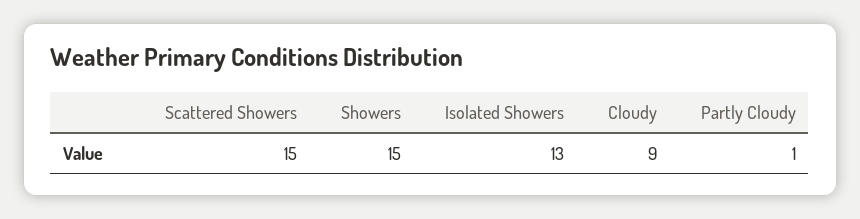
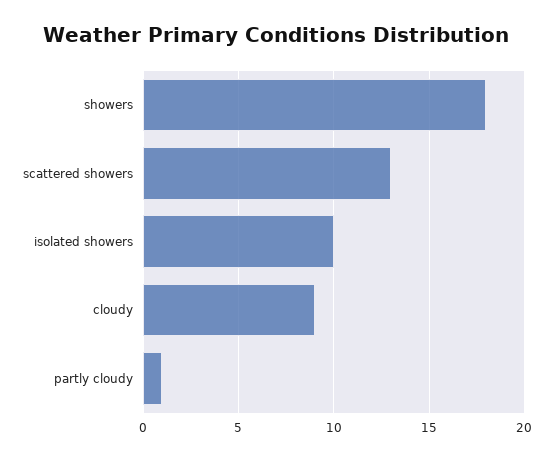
  {
-   "Scattered Showers": 15,
+   "Scattered Showers": 13,
-   "Showers": 15,
+   "Showers": 18,
-   "Isolated Showers": 13,
+   "Isolated Showers": 10,
    "Cloudy": 9,
    "Partly Cloudy": 1
  }

